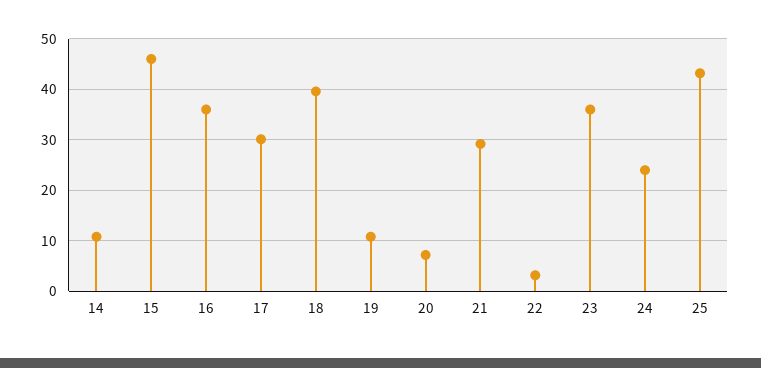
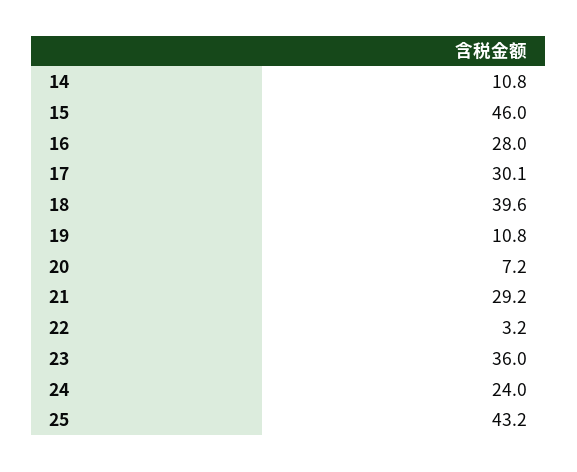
  {
    "14": 10.8,
    "15": 46,
-   "16": 36,
+   "16": 28,
    "17": 30.1,
    "18": 39.6,
    "19": 10.8,
    "20": 7.2,
    "21": 29.2,
    "22": 3.2,
    "23": 36,
    "24": 24,
    "25": 43.2
  }

